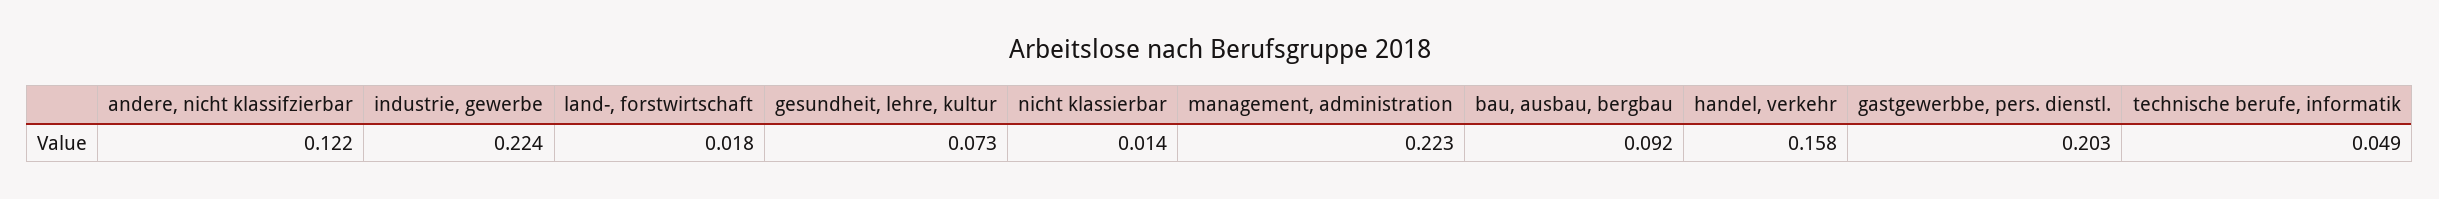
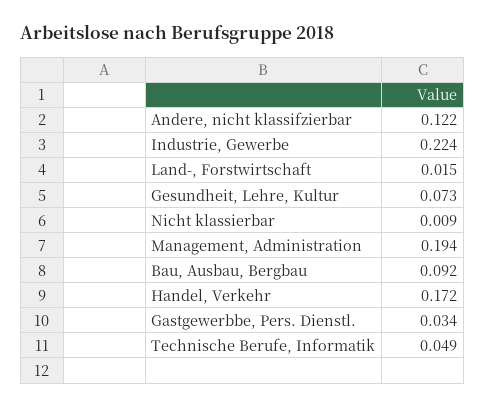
  {
    "andere, nicht klassifzierbar": 0.122,
    "industrie, gewerbe": 0.224,
-   "land-, forstwirtschaft": 0.018,
+   "land-, forstwirtschaft": 0.015,
    "gesundheit, lehre, kultur": 0.073,
-   "nicht klassierbar": 0.014,
+   "nicht klassierbar": 0.009,
-   "management, administration": 0.223,
+   "management, administration": 0.194,
    "bau, ausbau, bergbau": 0.092,
-   "handel, verkehr": 0.158,
+   "handel, verkehr": 0.172,
-   "gastgewerbbe, pers. dienstl.": 0.203,
+   "gastgewerbbe, pers. dienstl.": 0.034,
    "technische berufe, informatik": 0.049
  }

